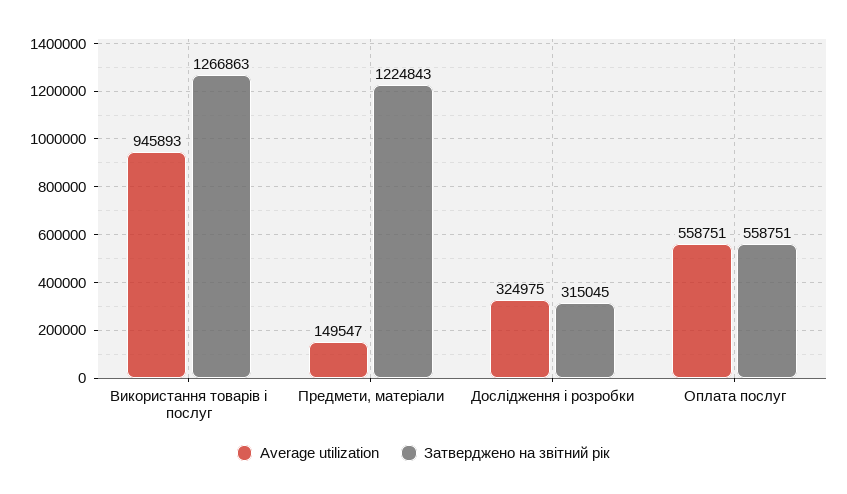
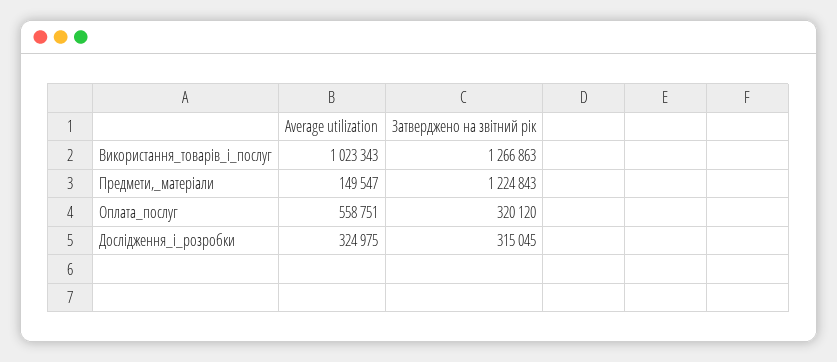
  {
    "Average utilization": {
-     "Використання товарів і послуг": 945893,
+     "Використання товарів і послуг": 1023343,
      "Предмети, матеріали": 149547,
      "Дослідження і розробки": 324975,
      "Оплата послуг": 558751
    },
    "Затверджено на звітний рік": {
      "Використання товарів і послуг": 1266863,
      "Предмети, матеріали": 1224843,
      "Дослідження і розробки": 315045,
-     "Оплата послуг": 558751
+     "Оплата послуг": 320120
    }
  }

